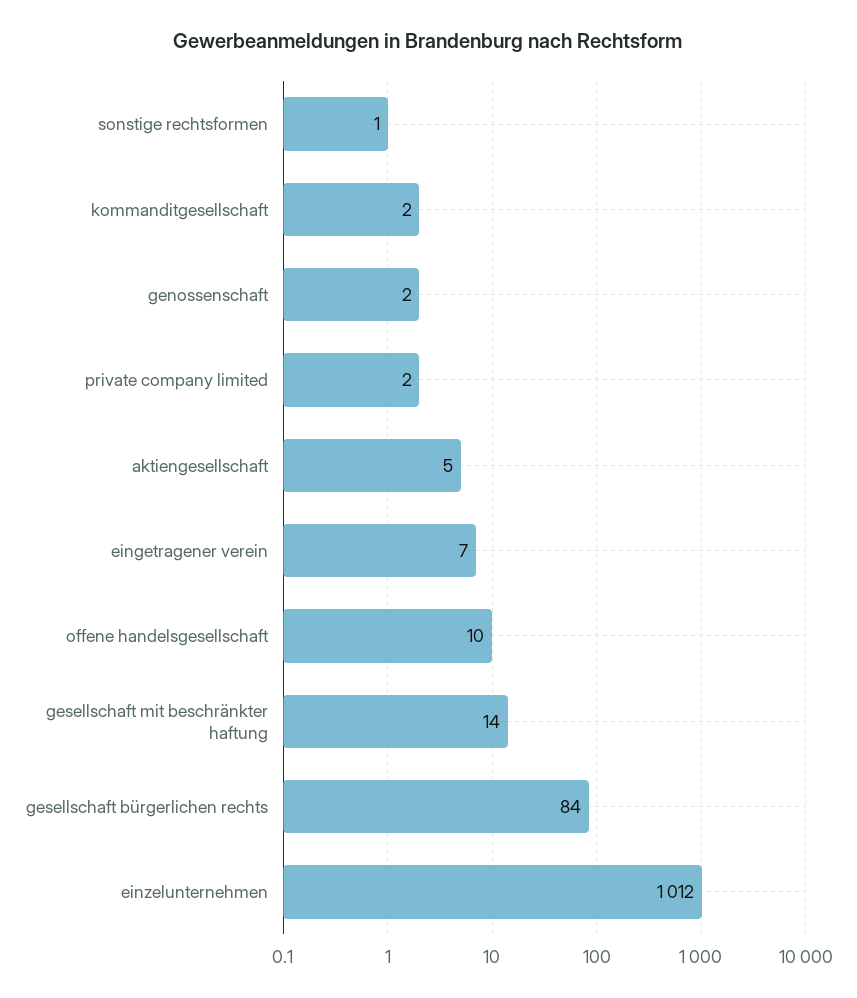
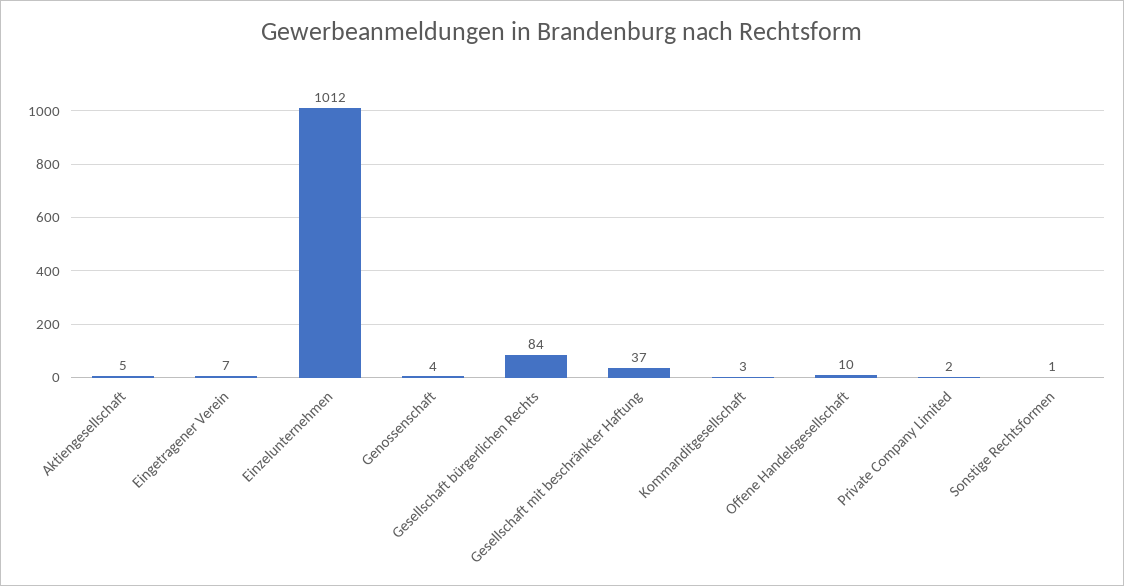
  {
    "sonstige rechtsformen": 1,
-   "kommanditgesellschaft": 2,
+   "kommanditgesellschaft": 3,
-   "genossenschaft": 2,
+   "genossenschaft": 4,
    "private company limited": 2,
    "aktiengesellschaft": 5,
    "eingetragener verein": 7,
    "offene handelsgesellschaft": 10,
-   "gesellschaft mit beschränkter haftung": 14,
+   "gesellschaft mit beschränkter haftung": 37,
    "gesellschaft bürgerlichen rechts": 84,
    "einzelunternehmen": 1012
  }

